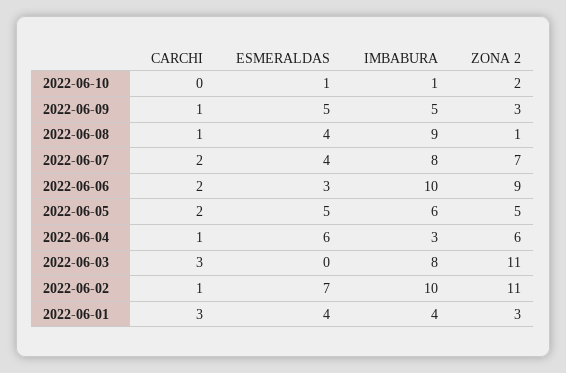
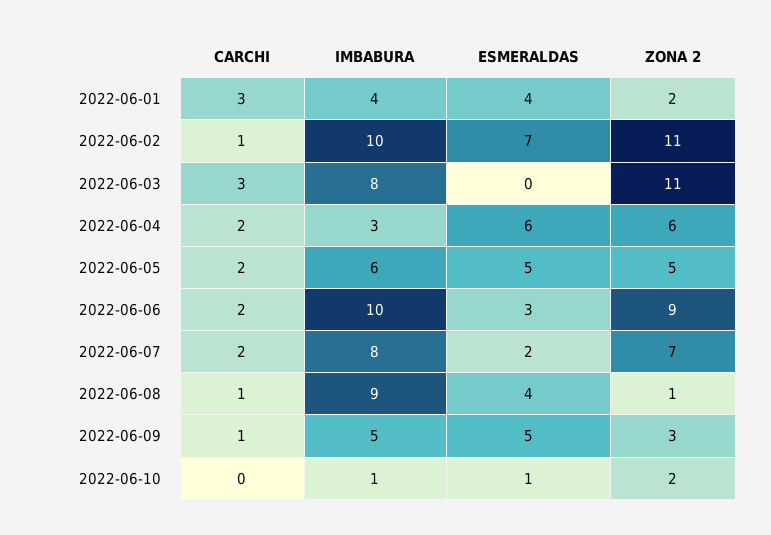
  {
    "CARCHI": {
      "2022-06-10": 0,
      "2022-06-09": 1,
      "2022-06-08": 1,
      "2022-06-07": 2,
      "2022-06-06": 2,
      "2022-06-05": 2,
-     "2022-06-04": 1,
+     "2022-06-04": 2,
      "2022-06-03": 3,
      "2022-06-02": 1,
      "2022-06-01": 3
    },
    "ESMERALDAS": {
      "2022-06-10": 1,
      "2022-06-09": 5,
      "2022-06-08": 4,
-     "2022-06-07": 4,
+     "2022-06-07": 2,
      "2022-06-06": 3,
      "2022-06-05": 5,
      "2022-06-04": 6,
      "2022-06-03": 0,
      "2022-06-02": 7,
      "2022-06-01": 4
    },
    "IMBABURA": {
      "2022-06-10": 1,
      "2022-06-09": 5,
      "2022-06-08": 9,
      "2022-06-07": 8,
      "2022-06-06": 10,
      "2022-06-05": 6,
      "2022-06-04": 3,
      "2022-06-03": 8,
      "2022-06-02": 10,
      "2022-06-01": 4
    },
    "ZONA 2": {
      "2022-06-10": 2,
      "2022-06-09": 3,
      "2022-06-08": 1,
      "2022-06-07": 7,
      "2022-06-06": 9,
      "2022-06-05": 5,
      "2022-06-04": 6,
      "2022-06-03": 11,
      "2022-06-02": 11,
-     "2022-06-01": 3
+     "2022-06-01": 2
    }
  }

